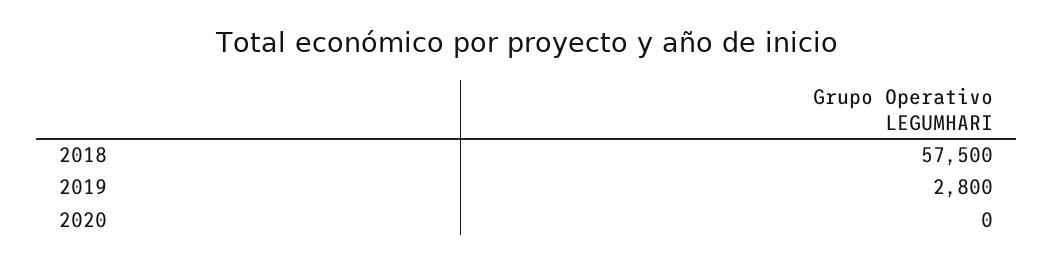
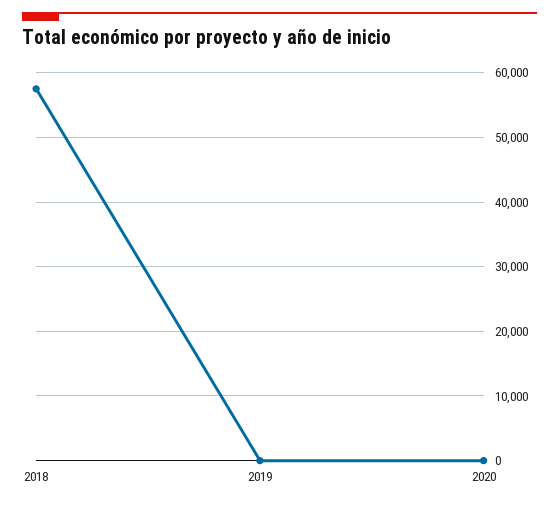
  {
    "2018": 57500,
-   "2019": 2800,
+   "2019": 0,
    "2020": 0
  }

